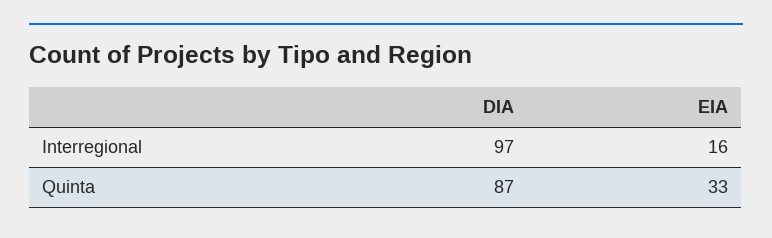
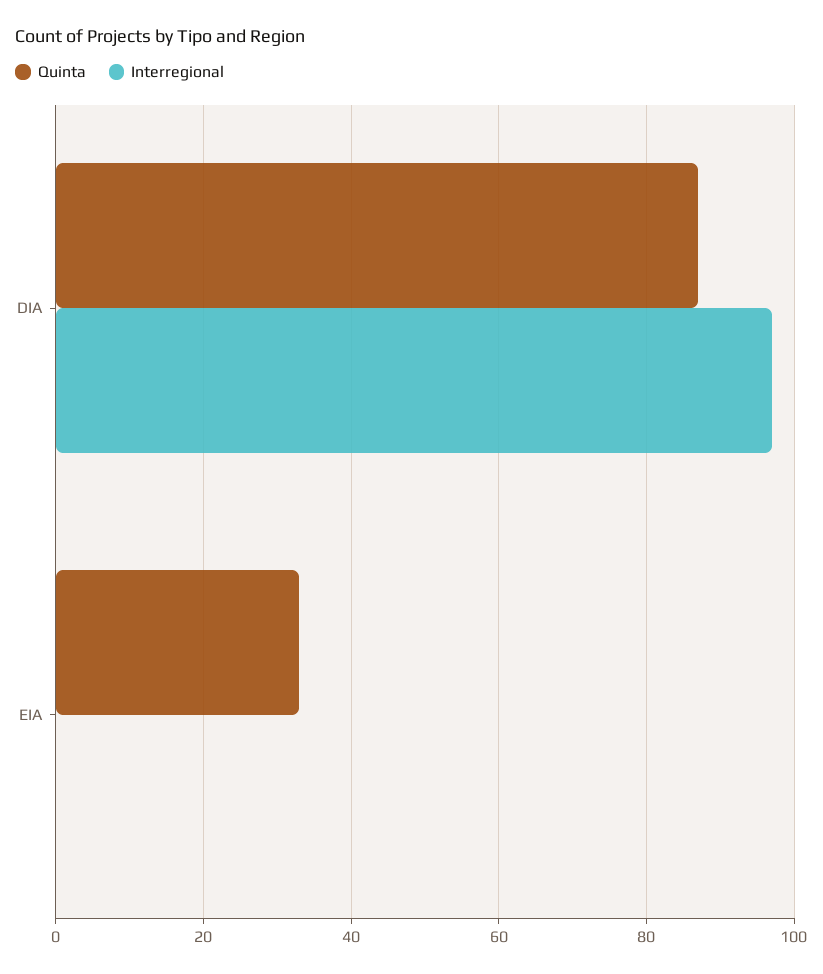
  {
    "Interregional": {
      "DIA": 97,
-     "EIA": 16
+     "EIA": 0
    },
    "Quinta": {
      "DIA": 87,
      "EIA": 33
    }
  }

